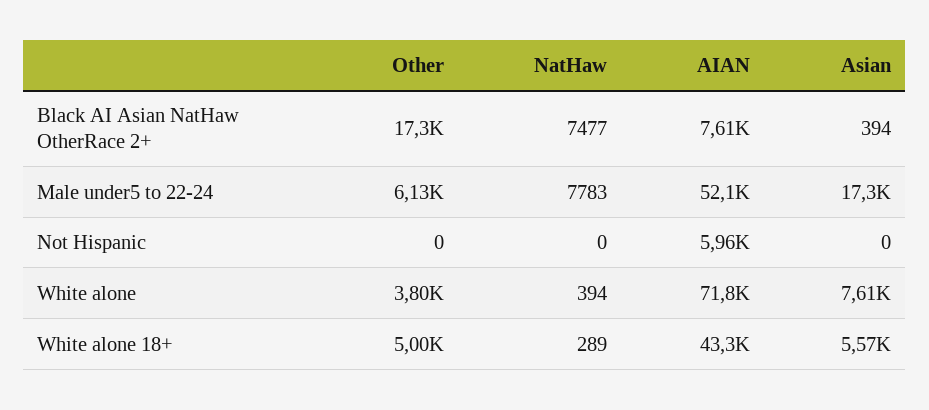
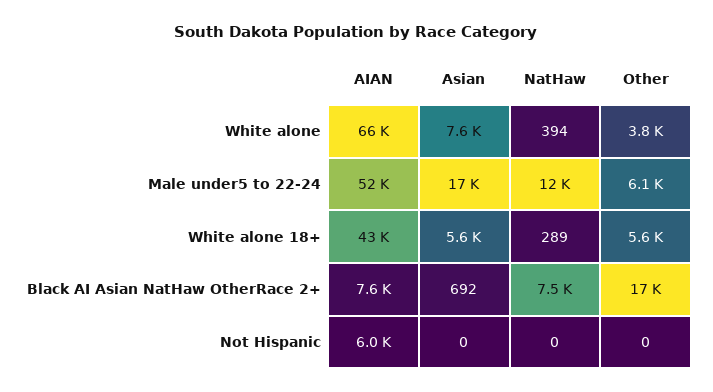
  {
    "Other": {
      "Black AI Asian NatHaw OtherRace 2+": 17300,
      "Male under5 to 22-24": 6130,
      "Not Hispanic": 0,
      "White alone": 3800,
-     "White alone 18+": 5000
+     "White alone 18+": 5600
    },
    "NatHaw": {
      "Black AI Asian NatHaw OtherRace 2+": 7477,
-     "Male under5 to 22-24": 7783,
+     "Male under5 to 22-24": 12000,
      "Not Hispanic": 0,
      "White alone": 394,
      "White alone 18+": 289
    },
    "AIAN": {
      "Black AI Asian NatHaw OtherRace 2+": 7610,
      "Male under5 to 22-24": 52100,
      "Not Hispanic": 5960,
-     "White alone": 71800,
+     "White alone": 66000,
      "White alone 18+": 43300
    },
    "Asian": {
-     "Black AI Asian NatHaw OtherRace 2+": 394,
+     "Black AI Asian NatHaw OtherRace 2+": 692,
      "Male under5 to 22-24": 17300,
      "Not Hispanic": 0,
      "White alone": 7610,
      "White alone 18+": 5570
    }
  }

